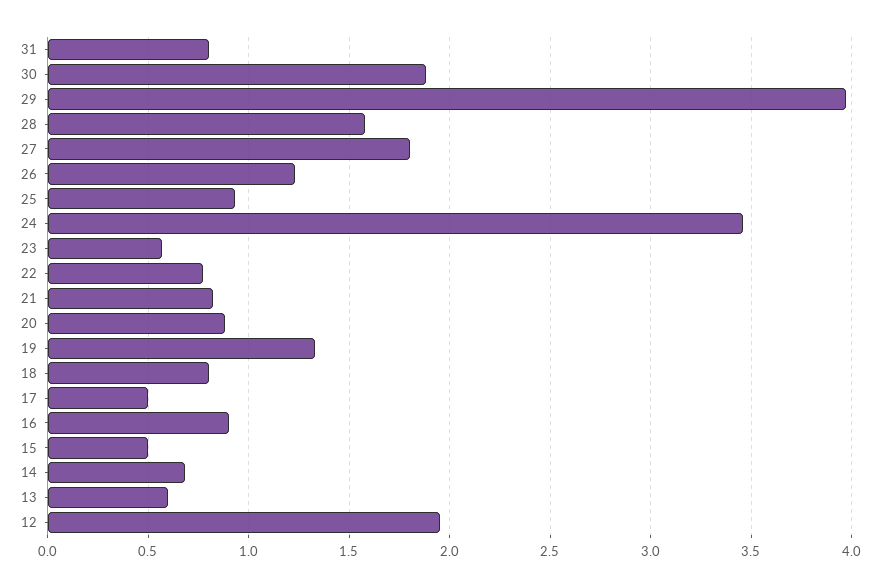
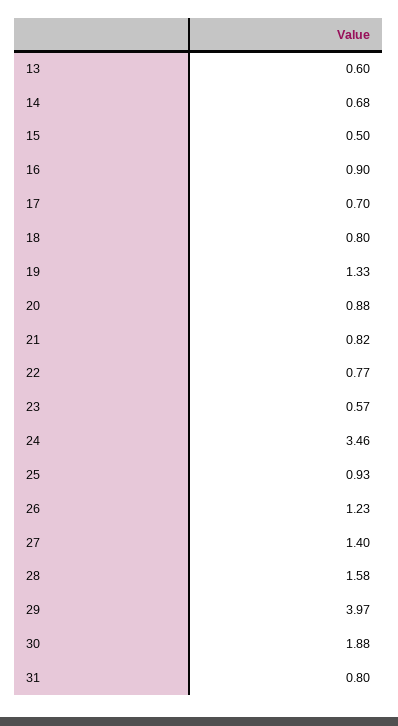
  {
    "31": 0.8,
    "30": 1.88,
    "29": 3.97,
    "28": 1.58,
-   "27": 1.8,
+   "27": 1.4,
    "26": 1.23,
    "25": 0.93,
    "24": 3.46,
    "23": 0.57,
    "22": 0.77,
    "21": 0.82,
    "20": 0.88,
    "19": 1.33,
    "18": 0.8,
-   "17": 0.5,
+   "17": 0.7,
    "16": 0.9,
    "15": 0.5,
    "14": 0.68,
-   "13": 0.6,
+   "13": 0.6
-   "12": 1.95
  }

